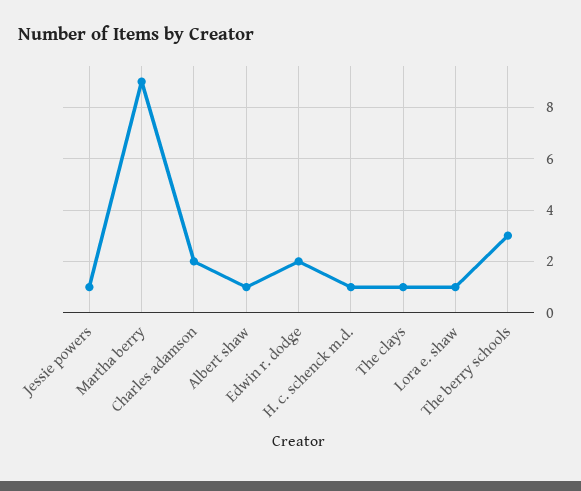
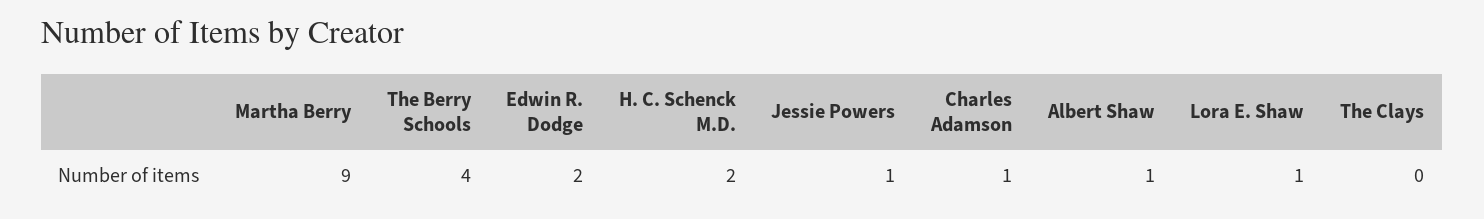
  {
    "Jessie powers": 1,
    "Martha berry": 9,
-   "Charles adamson": 2,
+   "Charles adamson": 1,
    "Albert shaw": 1,
    "Edwin r. dodge": 2,
-   "H. c. schenck m.d.": 1,
+   "H. c. schenck m.d.": 2,
-   "The clays": 1,
+   "The clays": 0,
    "Lora e. shaw": 1,
-   "The berry schools": 3
+   "The berry schools": 4
  }

